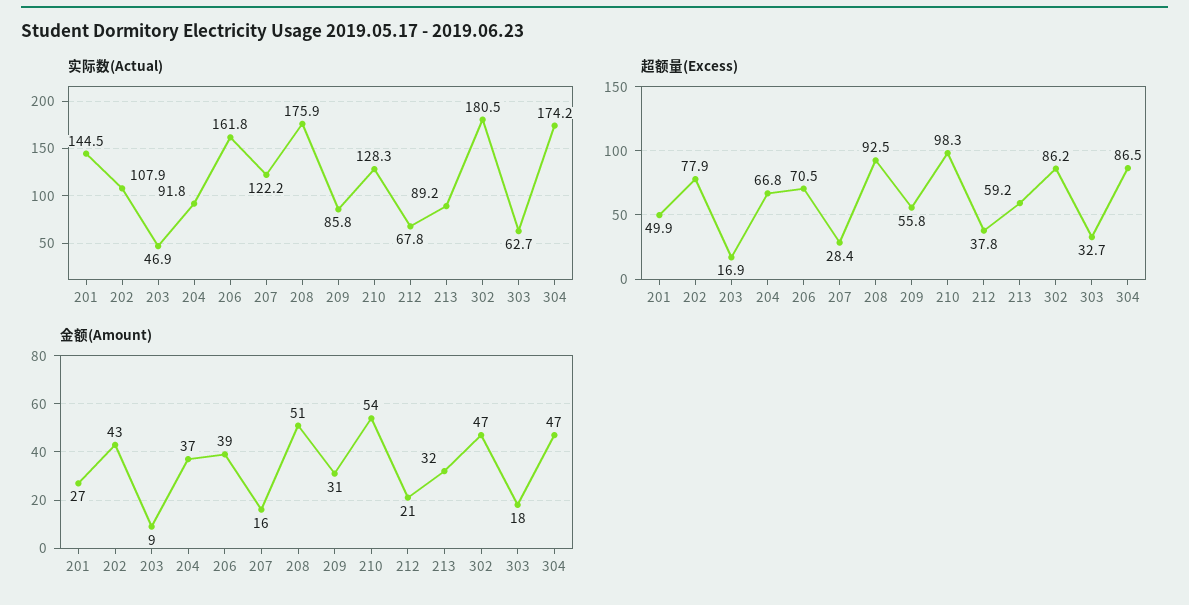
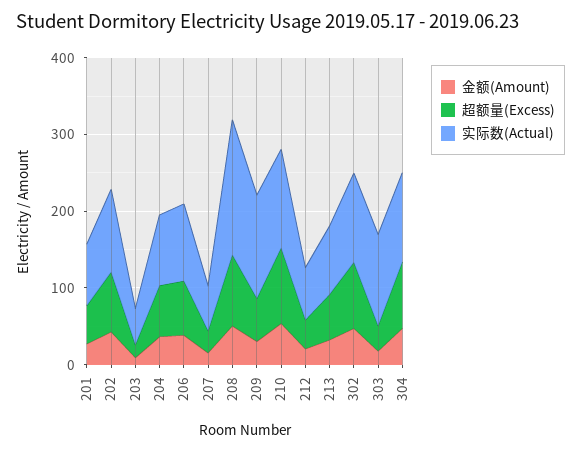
  {
    "实际数(Actual)": {
-     "201": 144.5,
+     "201": 80,
      "202": 107.9,
      "203": 46.9,
      "204": 91.8,
-     "206": 161.8,
+     "206": 100,
-     "207": 122.2,
+     "207": 60,
      "208": 175.9,
-     "209": 85.8,
+     "209": 140,
      "210": 128.3,
      "212": 67.8,
      "213": 89.2,
-     "302": 180.5,
+     "302": 120,
-     "303": 62.7,
+     "303": 120,
-     "304": 174.2
+     "304": 120
    },
    "超额量(Excess)": {
      "201": 49.9,
      "202": 77.9,
      "203": 16.9,
      "204": 66.8,
      "206": 70.5,
      "207": 28.4,
      "208": 92.5,
      "209": 55.8,
      "210": 98.3,
      "212": 37.8,
      "213": 59.2,
      "302": 86.2,
      "303": 32.7,
      "304": 86.5
    },
    "金额(Amount)": {
      "201": 27,
      "202": 43,
      "203": 9,
      "204": 37,
      "206": 39,
      "207": 16,
      "208": 51,
      "209": 31,
      "210": 54,
      "212": 21,
      "213": 32,
      "302": 47,
      "303": 18,
      "304": 47
    }
  }

